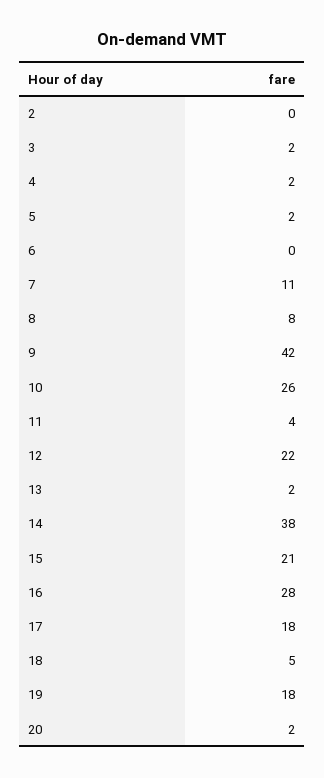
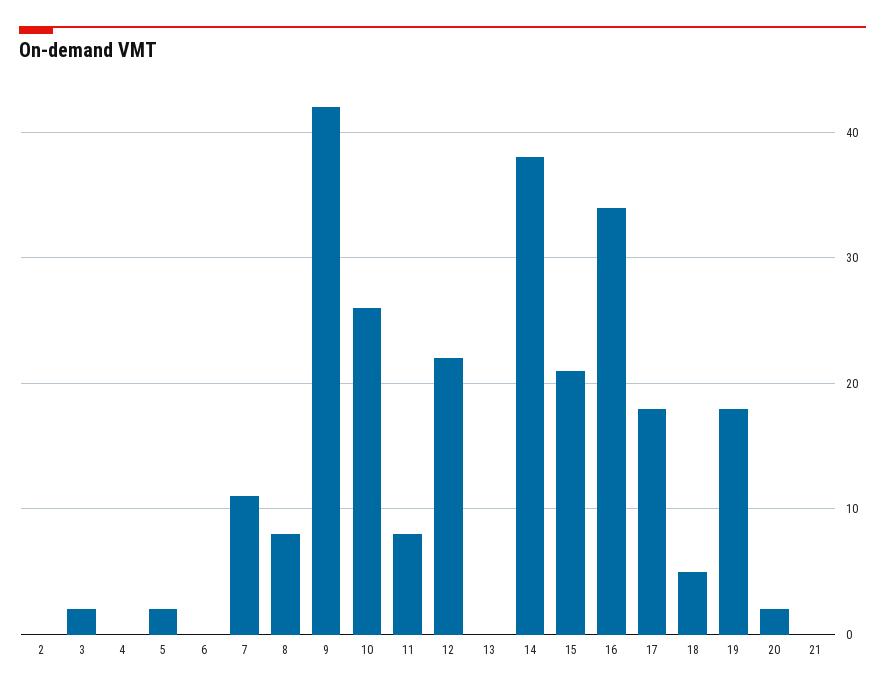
  {
    "2": 0,
    "3": 2,
-   "4": 2,
+   "4": 0,
    "5": 2,
    "6": 0,
    "7": 11,
    "8": 8,
    "9": 42,
    "10": 26,
-   "11": 4,
+   "11": 8,
    "12": 22,
-   "13": 2,
+   "13": 0,
    "14": 38,
    "15": 21,
-   "16": 28,
+   "16": 34,
    "17": 18,
    "18": 5,
    "19": 18,
-   "20": 2
+   "20": 2,
+   "21": 0
  }

